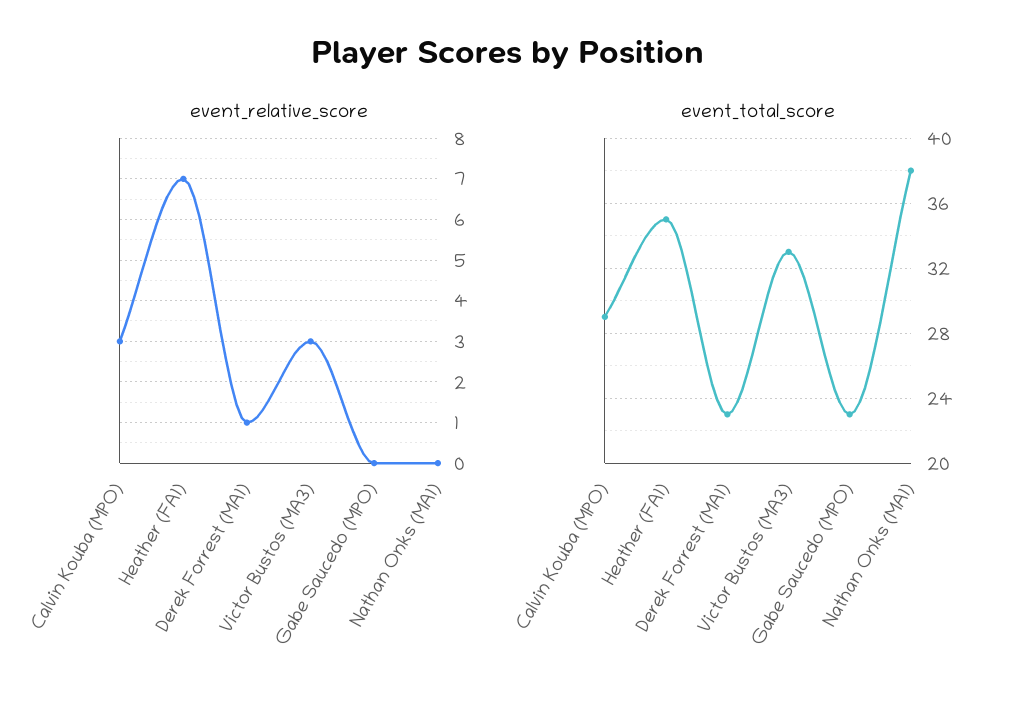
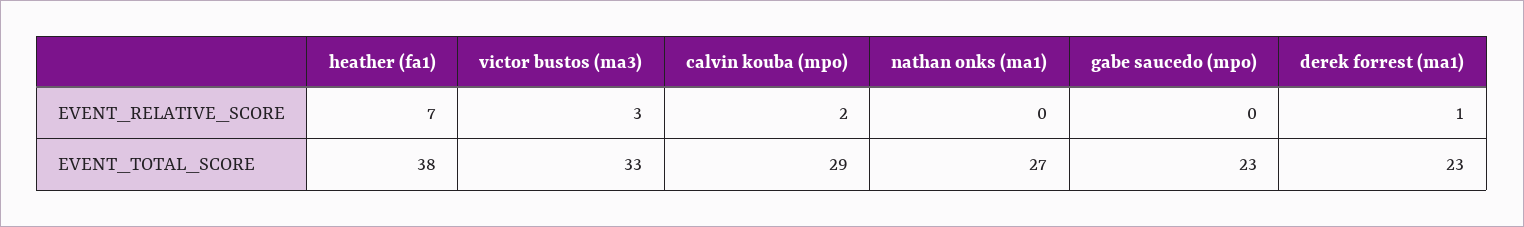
  {
    "event_relative_score": {
-     "Calvin Kouba (MPO)": 3,
+     "Calvin Kouba (MPO)": 2,
      "Heather (FA1)": 7,
      "Derek Forrest (MA1)": 1,
      "Victor Bustos (MA3)": 3,
      "Gabe Saucedo (MPO)": 0,
      "Nathan Onks (MA1)": 0
    },
    "event_total_score": {
      "Calvin Kouba (MPO)": 29,
-     "Heather (FA1)": 35,
+     "Heather (FA1)": 38,
      "Derek Forrest (MA1)": 23,
      "Victor Bustos (MA3)": 33,
      "Gabe Saucedo (MPO)": 23,
-     "Nathan Onks (MA1)": 38
+     "Nathan Onks (MA1)": 27
    }
  }

